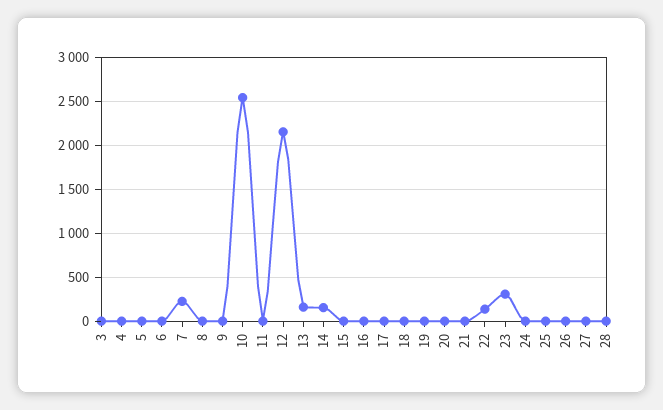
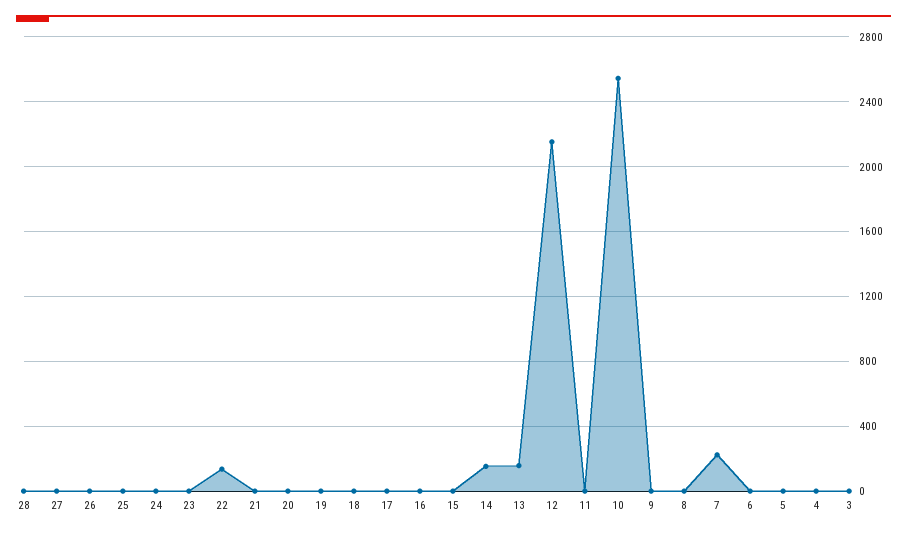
  {
    "3": 0,
    "4": 0,
    "5": 0,
    "6": 0,
    "7": 200,
    "8": 0,
    "9": 0,
    "10": 2550,
    "11": 0,
    "12": 2150,
    "13": 150,
    "14": 150,
    "15": 0,
    "16": 0,
    "17": 0,
    "18": 0,
    "19": 0,
    "20": 0,
    "21": 0,
    "22": 150,
-   "23": 300,
+   "23": 0,
    "24": 0,
    "25": 0,
    "26": 0,
    "27": 0,
    "28": 0
  }

